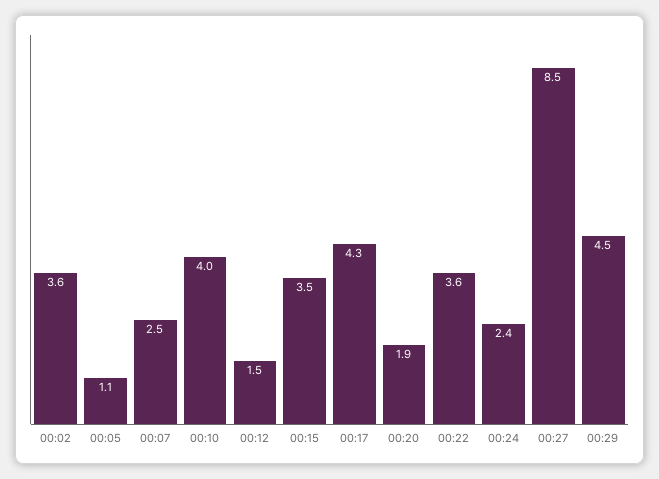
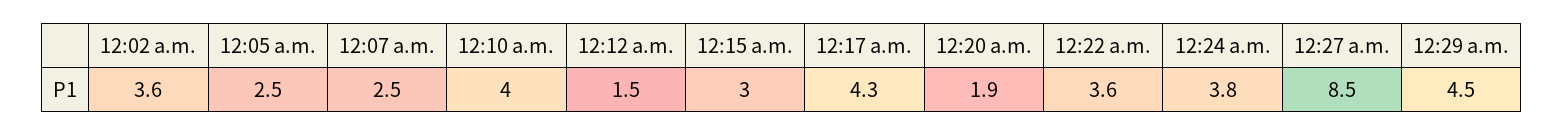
  {
    "00:02": 3.6,
-   "00:05": 1.1,
+   "00:05": 2.5,
    "00:07": 2.5,
    "00:10": 4,
    "00:12": 1.5,
-   "00:15": 3.5,
+   "00:15": 3,
    "00:17": 4.3,
    "00:20": 1.9,
    "00:22": 3.6,
-   "00:24": 2.4,
+   "00:24": 3.8,
    "00:27": 8.5,
    "00:29": 4.5
  }

